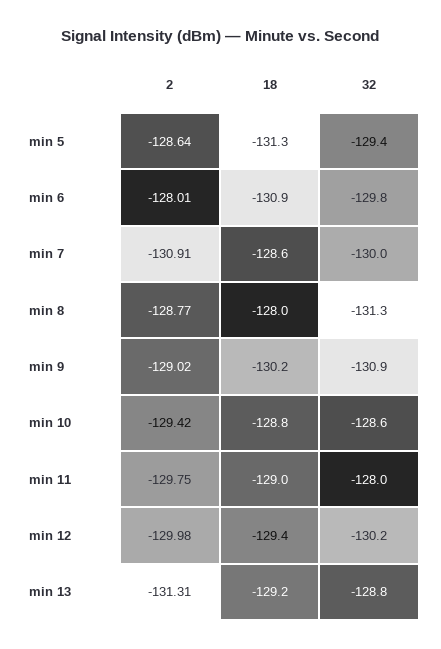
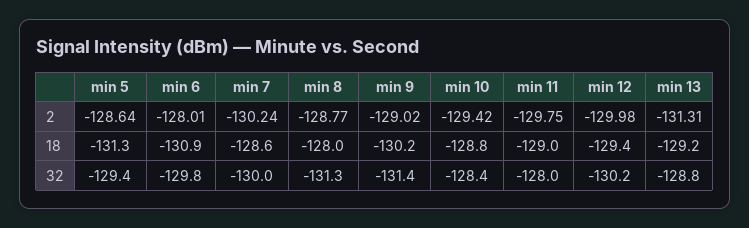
  {
    "2": {
      "min 5": -128.64,
      "min 6": -128.01,
-     "min 7": -130.91,
+     "min 7": -130.24,
      "min 8": -128.77,
      "min 9": -129.02,
      "min 10": -129.42,
      "min 11": -129.75,
      "min 12": -129.98,
      "min 13": -131.31
    },
    "18": {
      "min 5": -131.3,
      "min 6": -130.9,
      "min 7": -128.6,
      "min 8": -128,
      "min 9": -130.2,
      "min 10": -128.8,
      "min 11": -129,
      "min 12": -129.4,
      "min 13": -129.2
    },
    "32": {
      "min 5": -129.4,
      "min 6": -129.8,
      "min 7": -130,
      "min 8": -131.3,
-     "min 9": -130.9,
+     "min 9": -131.4,
-     "min 10": -128.6,
+     "min 10": -128.4,
      "min 11": -128,
      "min 12": -130.2,
      "min 13": -128.8
    }
  }

